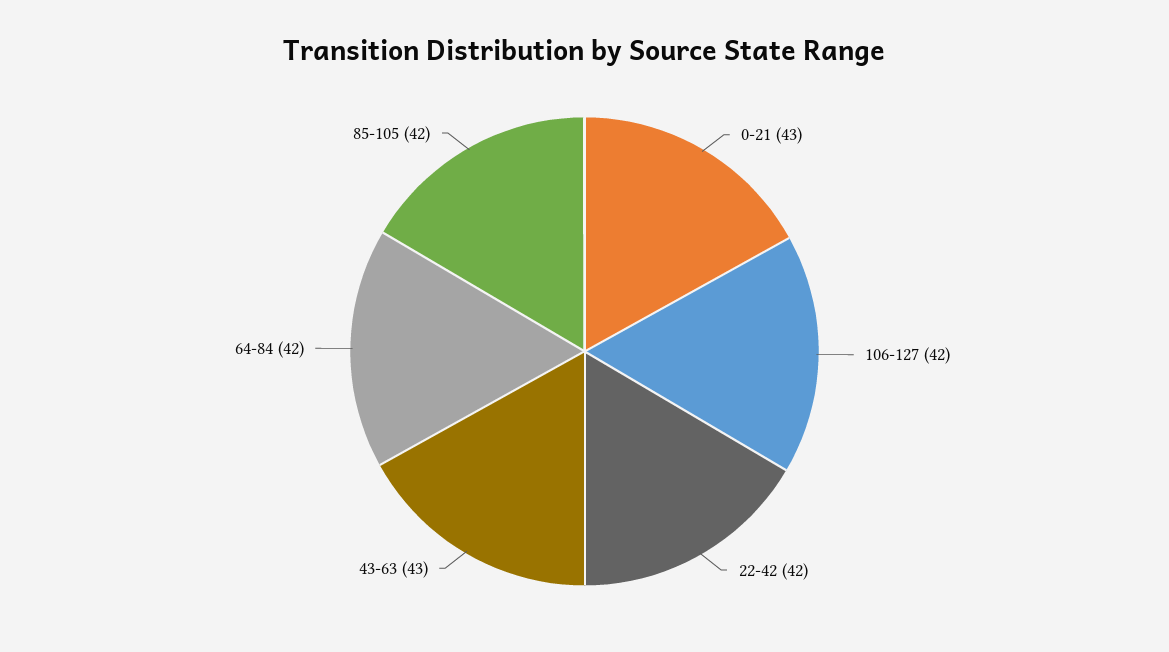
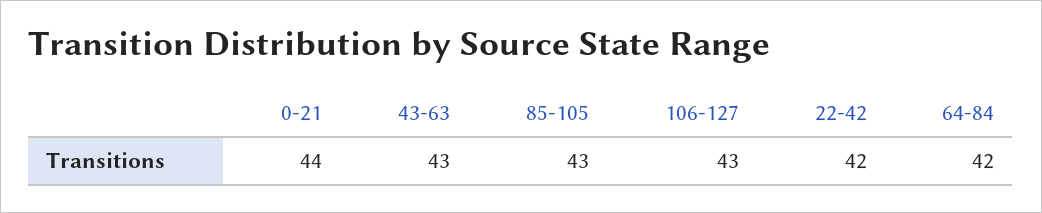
  {
-   "0-21": 43,
+   "0-21": 44,
-   "106-127": 42,
+   "106-127": 43,
    "22-42": 42,
    "43-63": 43,
    "64-84": 42,
-   "85-105": 42
+   "85-105": 43
  }

